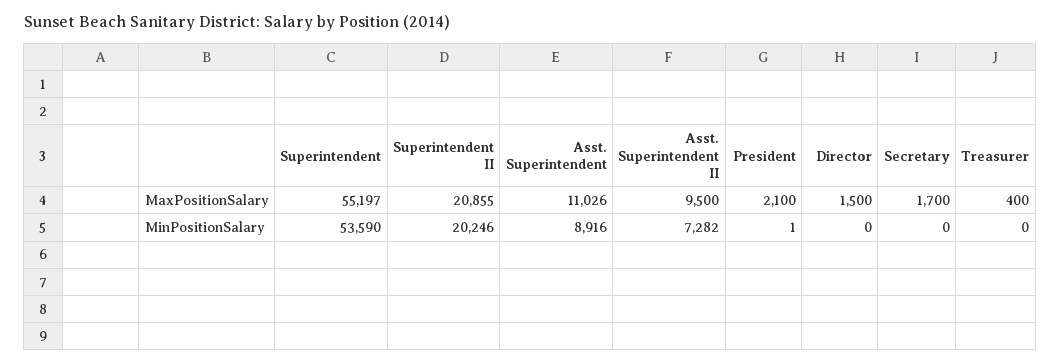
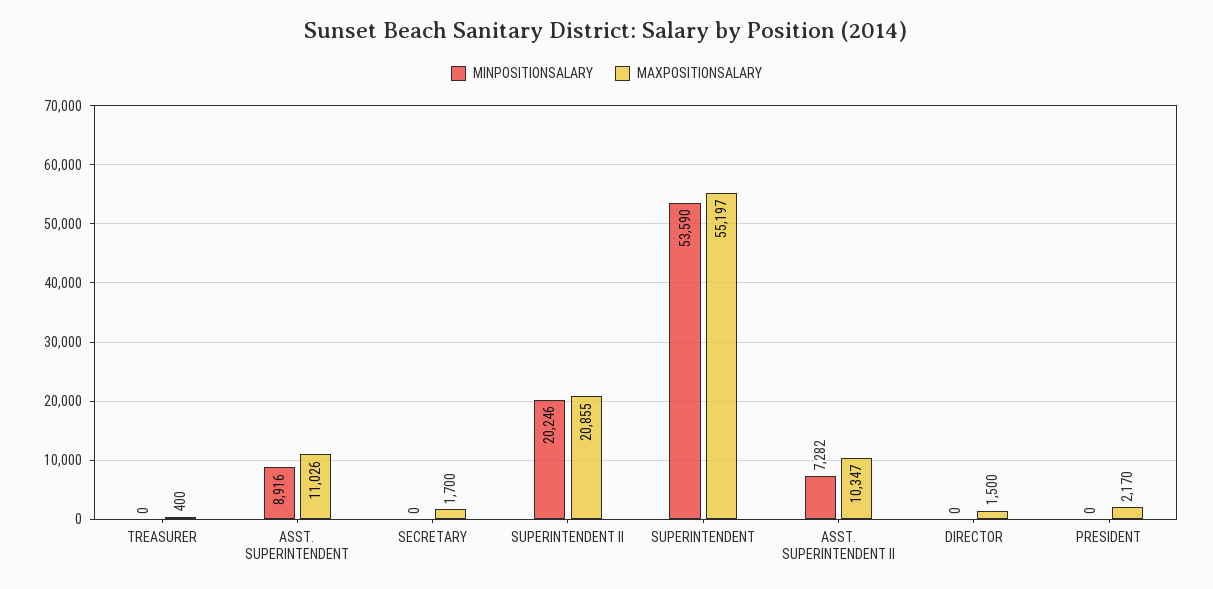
  {
    "MaxPositionSalary": {
      "Superintendent": 55197,
      "Superintendent II": 20855,
      "Asst. Superintendent": 11026,
-     "Asst. Superintendent II": 9500,
+     "Asst. Superintendent II": 10347,
-     "President": 2100,
+     "President": 2170,
      "Director": 1500,
      "Secretary": 1700,
      "Treasurer": 400
    },
    "MinPositionSalary": {
      "Superintendent": 53590,
      "Superintendent II": 20246,
      "Asst. Superintendent": 8916,
      "Asst. Superintendent II": 7282,
-     "President": 1,
+     "President": 0,
      "Director": 0,
      "Secretary": 0,
      "Treasurer": 0
    }
  }

